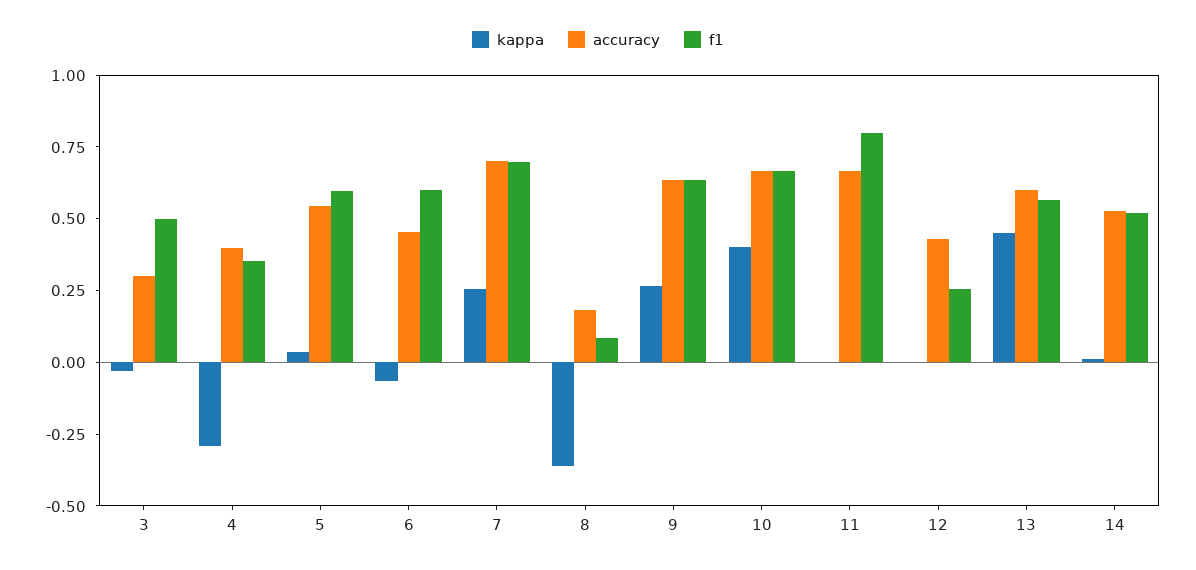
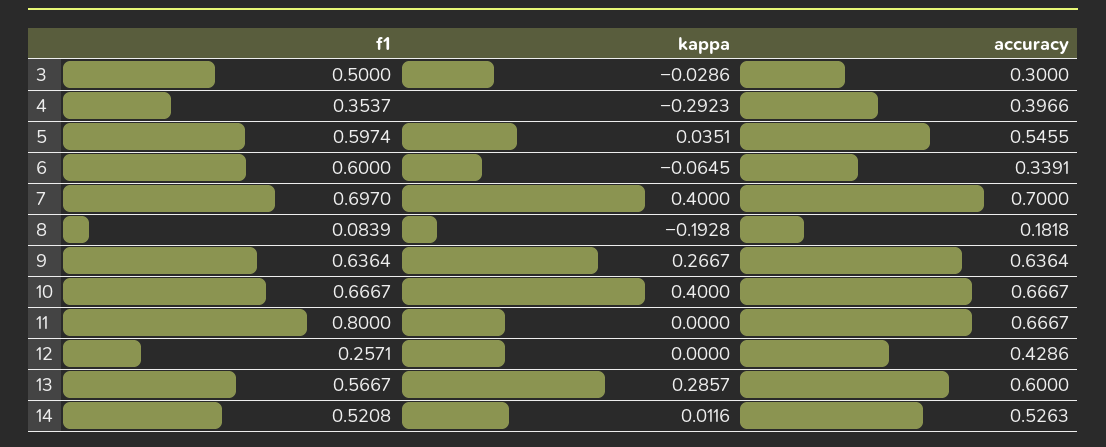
  {
    "kappa": {
      "3": -0.0286,
      "4": -0.2923,
      "5": 0.0351,
      "6": -0.0645,
-     "7": 0.25,
+     "7": 0.4,
-     "8": -0.35,
+     "8": -0.1928,
      "9": 0.2667,
      "10": 0.4,
      "11": 0,
      "12": 0,
-     "13": 0.45,
+     "13": 0.2857,
      "14": 0.0116
    },
    "accuracy": {
      "3": 0.3,
      "4": 0.3966,
      "5": 0.5455,
-     "6": 0.45,
+     "6": 0.3391,
      "7": 0.7,
      "8": 0.1818,
      "9": 0.6364,
      "10": 0.6667,
      "11": 0.6667,
      "12": 0.4286,
      "13": 0.6,
      "14": 0.5263
    },
    "f1": {
      "3": 0.5,
      "4": 0.3537,
      "5": 0.5974,
      "6": 0.6,
      "7": 0.697,
      "8": 0.0839,
      "9": 0.6364,
      "10": 0.6667,
      "11": 0.8,
      "12": 0.2571,
      "13": 0.5667,
      "14": 0.5208
    }
  }

